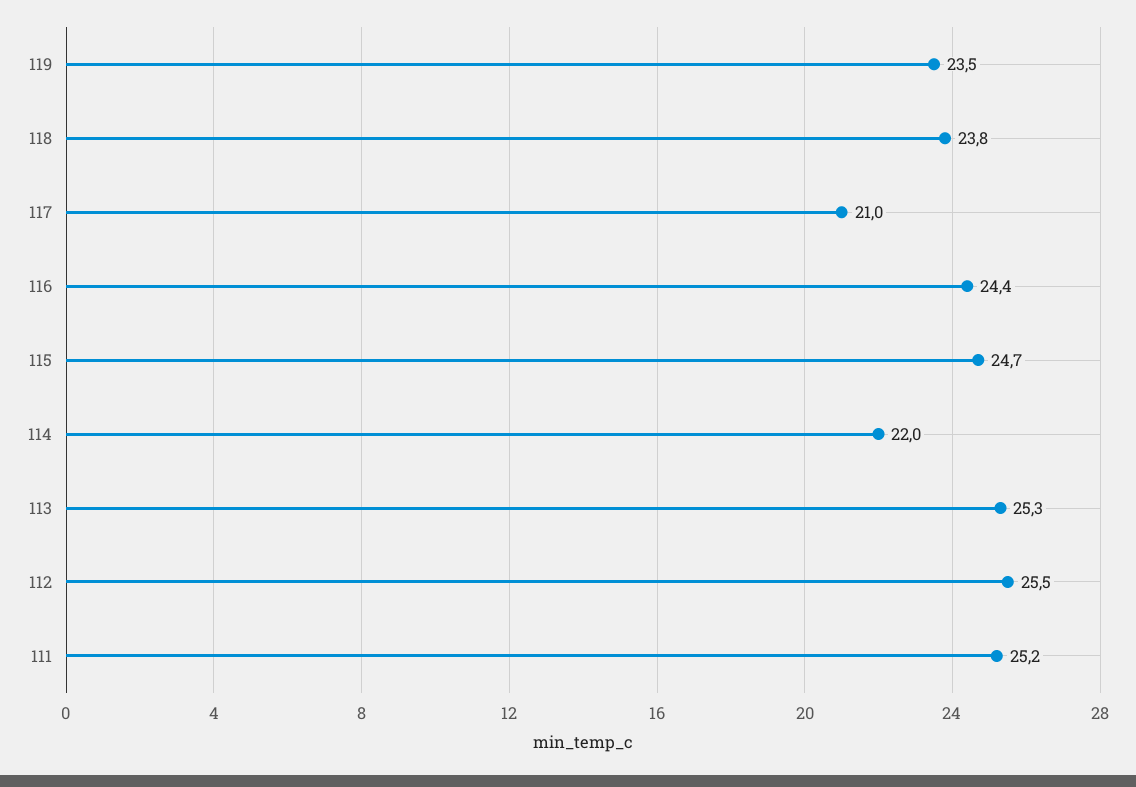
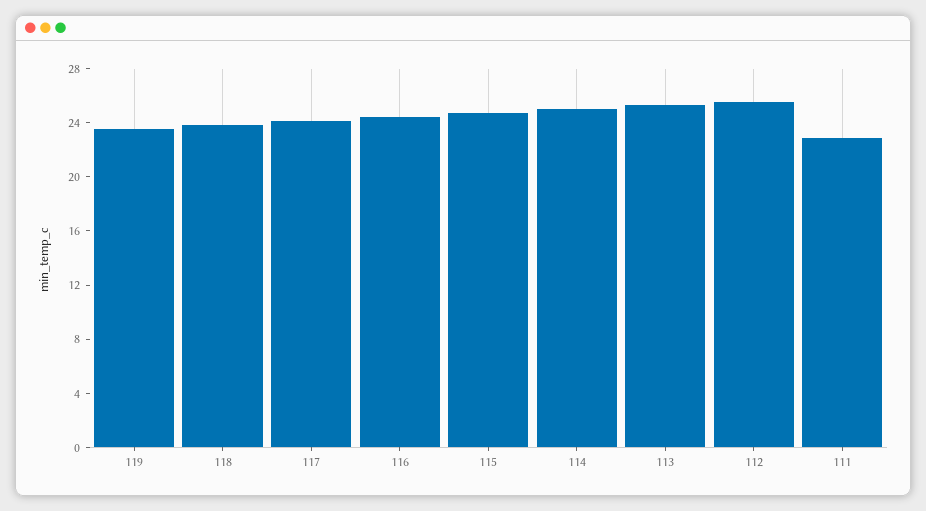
  {
    "119": 23.5,
    "118": 23.8,
-   "117": 21,
+   "117": 24,
    "116": 24.4,
    "115": 24.7,
-   "114": 22,
+   "114": 25,
    "113": 25.3,
    "112": 25.5,
-   "111": 25.2
+   "111": 23
  }

